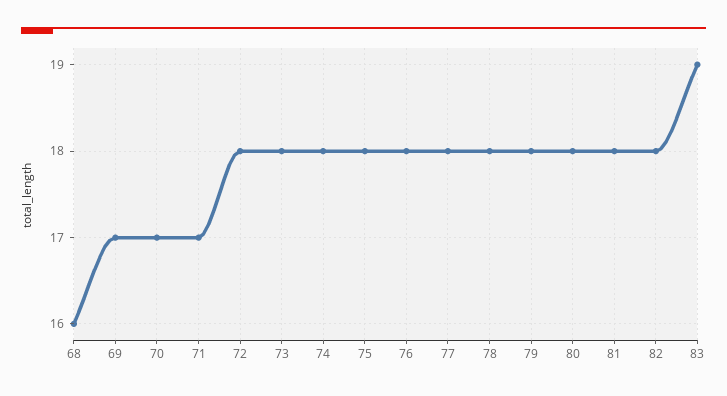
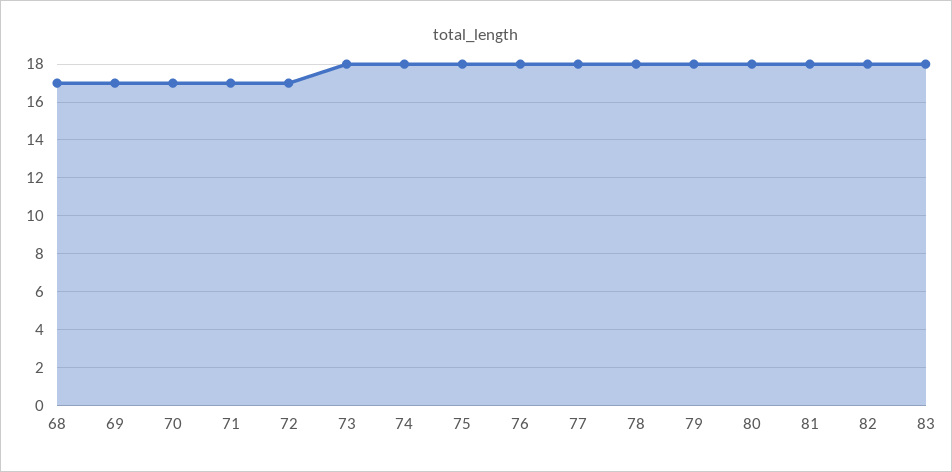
  {
-   "68": 16,
+   "68": 17,
    "69": 17,
    "70": 17,
    "71": 17,
-   "72": 18,
+   "72": 17,
    "73": 18,
    "74": 18,
    "75": 18,
    "76": 18,
    "77": 18,
    "78": 18,
    "79": 18,
    "80": 18,
    "81": 18,
    "82": 18,
-   "83": 19
+   "83": 18
  }

